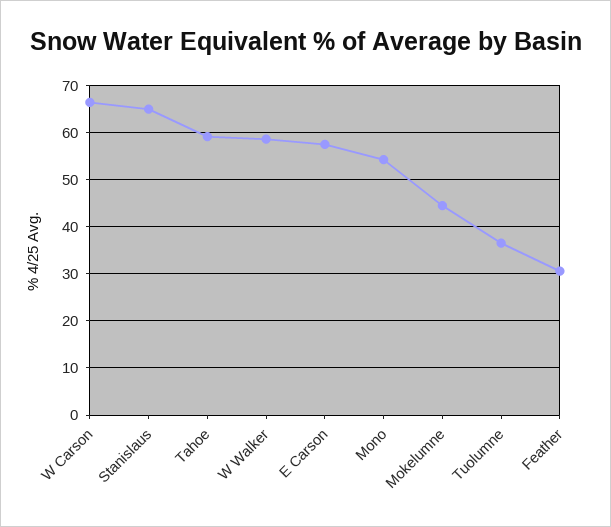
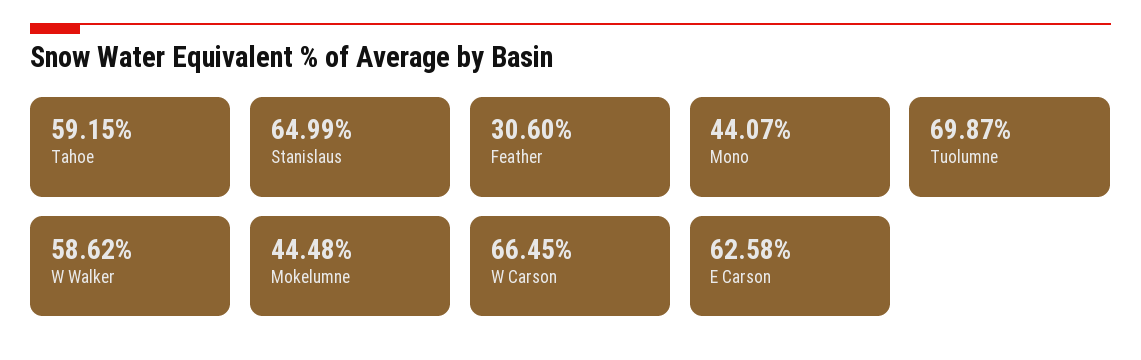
  {
    "W Carson": 66.45,
    "Stanislaus": 64.99,
    "Tahoe": 59.15,
    "W Walker": 58.62,
-   "E Carson": 58,
+   "E Carson": 62.58,
-   "Mono": 54,
+   "Mono": 44.07,
    "Mokelumne": 44.48,
-   "Tuolumne": 36,
+   "Tuolumne": 69.87,
    "Feather": 30.6
  }

